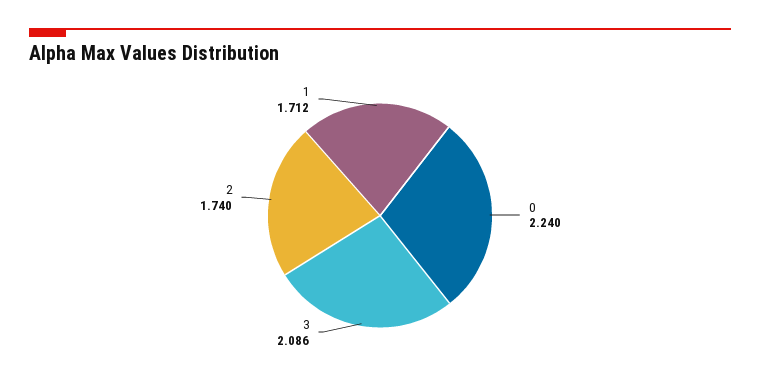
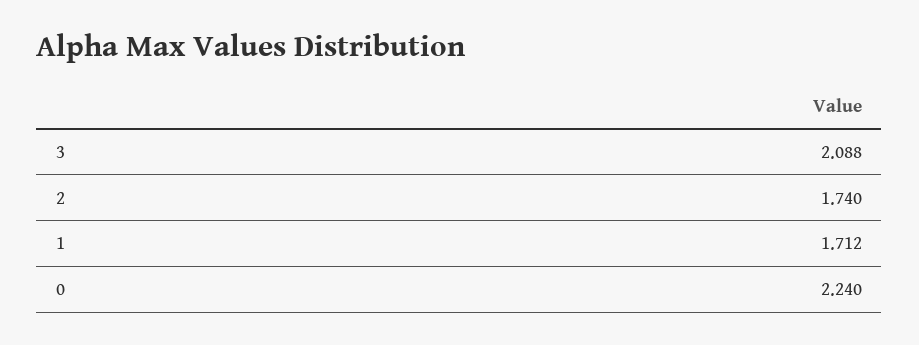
  {
    "0": 2.24,
-   "3": 2.086,
+   "3": 2.088,
    "2": 1.74,
    "1": 1.712
  }

